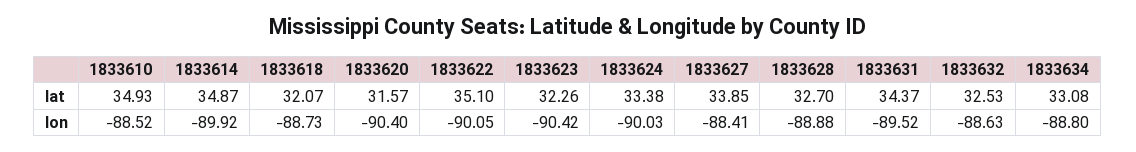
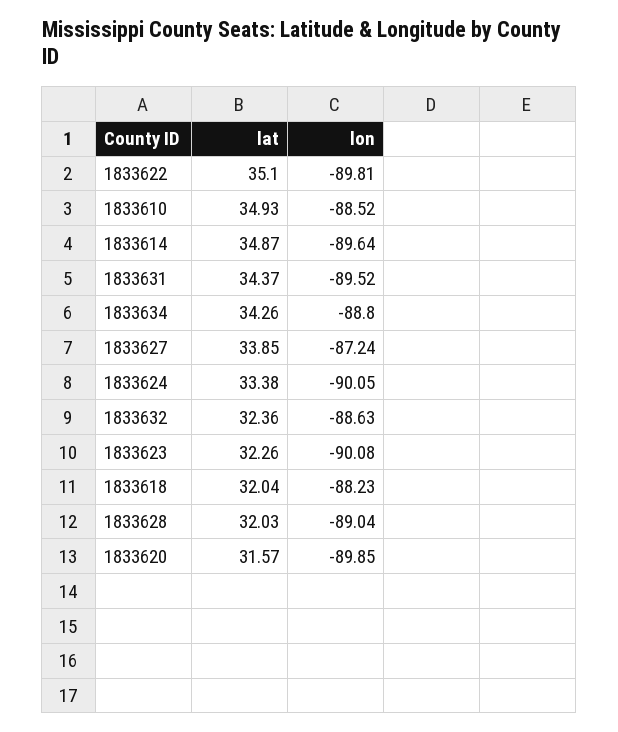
  {
    "1833610": {
      "lat": 34.93,
      "lon": -88.52
    },
    "1833614": {
      "lat": 34.87,
-     "lon": -89.92
+     "lon": -89.64
    },
    "1833618": {
-     "lat": 32.07,
+     "lat": 32.04,
-     "lon": -88.73
+     "lon": -88.23
    },
    "1833620": {
      "lat": 31.57,
-     "lon": -90.4
+     "lon": -89.85
    },
    "1833622": {
      "lat": 35.1,
-     "lon": -90.05
+     "lon": -89.81
    },
    "1833623": {
      "lat": 32.26,
-     "lon": -90.42
+     "lon": -90.08
    },
    "1833624": {
      "lat": 33.38,
-     "lon": -90.03
+     "lon": -90.05
    },
    "1833627": {
      "lat": 33.85,
-     "lon": -88.41
+     "lon": -87.24
    },
    "1833628": {
-     "lat": 32.7,
+     "lat": 32.03,
-     "lon": -88.88
+     "lon": -89.04
    },
    "1833631": {
      "lat": 34.37,
      "lon": -89.52
    },
    "1833632": {
-     "lat": 32.53,
+     "lat": 32.36,
      "lon": -88.63
    },
    "1833634": {
-     "lat": 33.08,
+     "lat": 34.26,
      "lon": -88.8
    }
  }

